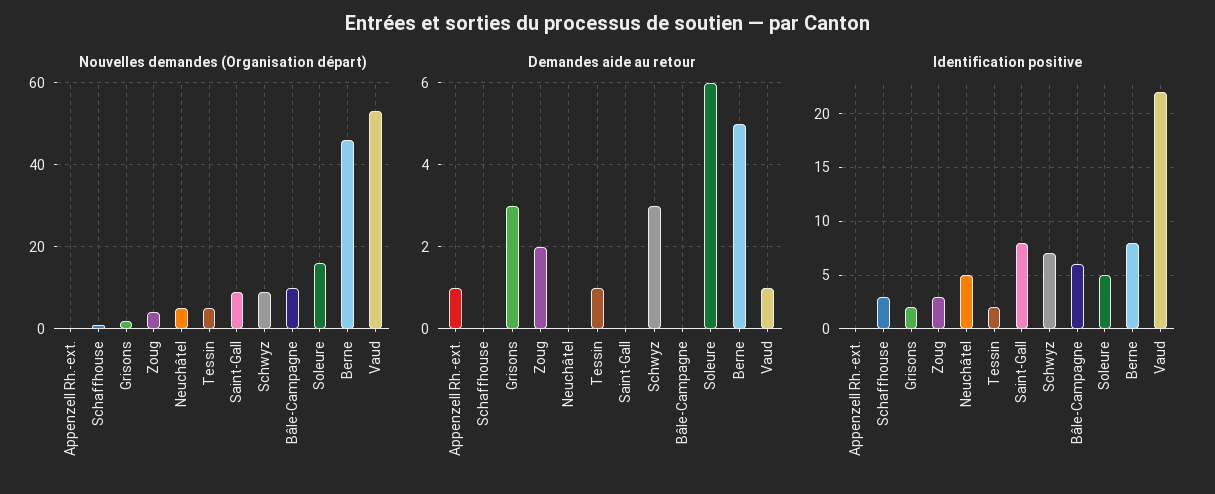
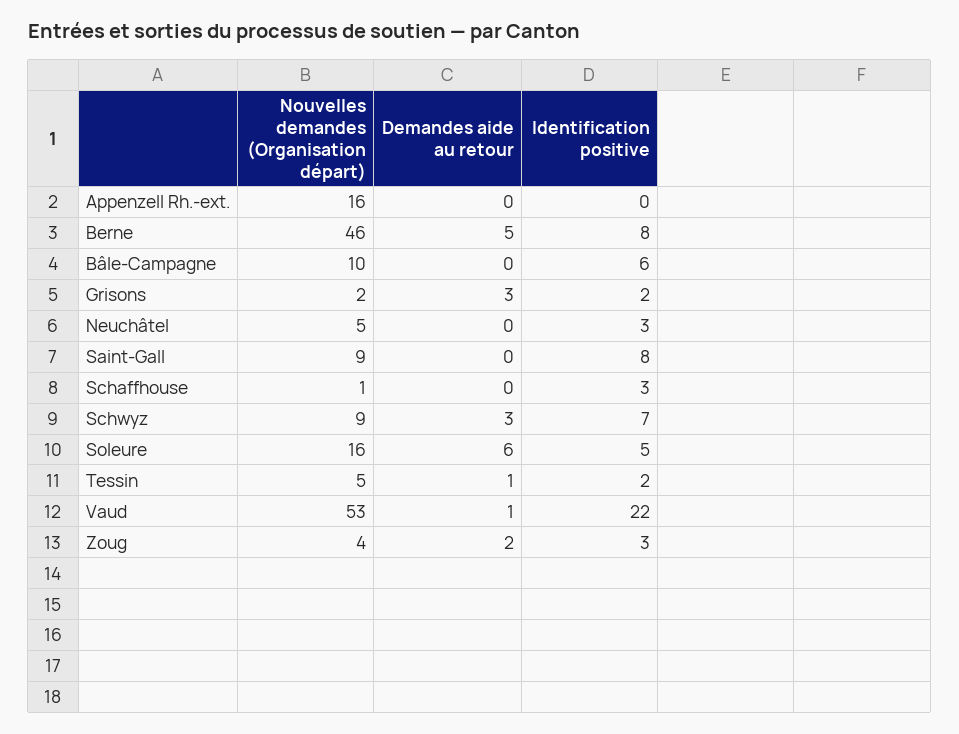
  {
    "Nouvelles demandes (Organisation départ)": {
-     "Appenzell Rh.-ext.": 0,
+     "Appenzell Rh.-ext.": 16,
      "Schaffhouse": 1,
      "Grisons": 2,
      "Zoug": 4,
      "Neuchâtel": 5,
      "Tessin": 5,
      "Saint-Gall": 9,
      "Schwyz": 9,
      "Bâle-Campagne": 10,
      "Soleure": 16,
      "Berne": 46,
      "Vaud": 53
    },
    "Demandes aide au retour": {
-     "Appenzell Rh.-ext.": 1,
+     "Appenzell Rh.-ext.": 0,
      "Schaffhouse": 0,
      "Grisons": 3,
      "Zoug": 2,
      "Neuchâtel": 0,
      "Tessin": 1,
      "Saint-Gall": 0,
      "Schwyz": 3,
      "Bâle-Campagne": 0,
      "Soleure": 6,
      "Berne": 5,
      "Vaud": 1
    },
    "Identification positive": {
      "Appenzell Rh.-ext.": 0,
      "Schaffhouse": 3,
      "Grisons": 2,
      "Zoug": 3,
-     "Neuchâtel": 5,
+     "Neuchâtel": 3,
      "Tessin": 2,
      "Saint-Gall": 8,
      "Schwyz": 7,
      "Bâle-Campagne": 6,
      "Soleure": 5,
      "Berne": 8,
      "Vaud": 22
    }
  }

